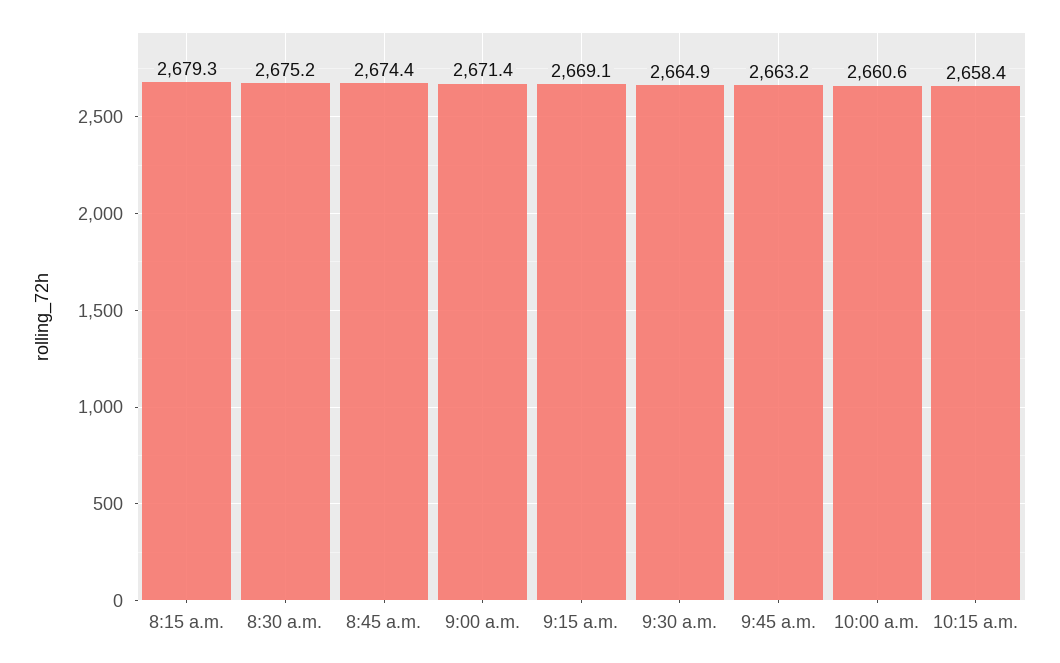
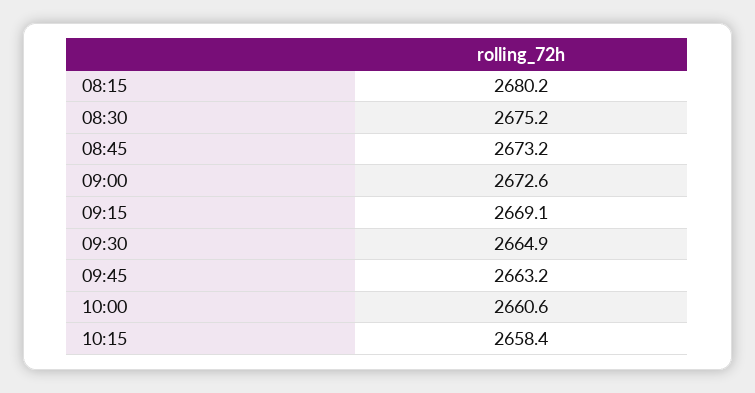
  {
-   "8:15 a.m.": 2679.3,
+   "8:15 a.m.": 2680.2,
    "8:30 a.m.": 2675.2,
-   "8:45 a.m.": 2674.4,
+   "8:45 a.m.": 2673.2,
-   "9:00 a.m.": 2671.4,
+   "9:00 a.m.": 2672.6,
    "9:15 a.m.": 2669.1,
    "9:30 a.m.": 2664.9,
    "9:45 a.m.": 2663.2,
    "10:00 a.m.": 2660.6,
    "10:15 a.m.": 2658.4
  }

